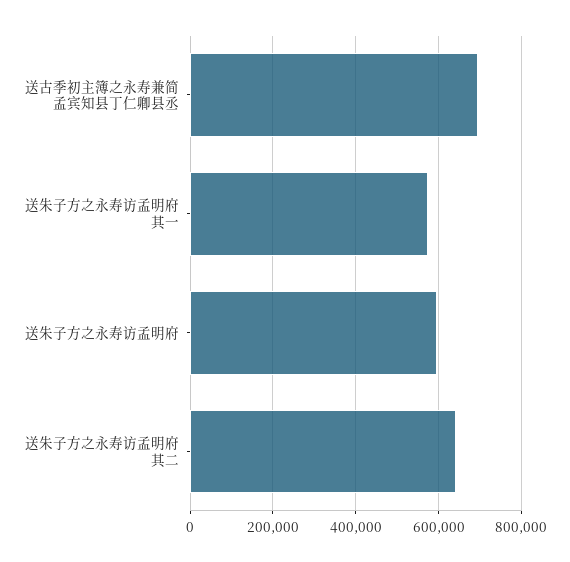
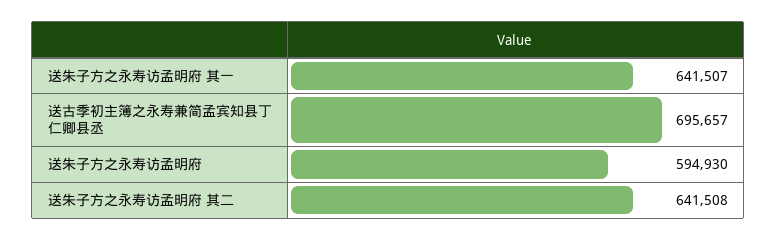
  {
    "送古季初主簿之永寿兼简孟宾知县丁仁卿县丞": 695657,
-   "送朱子方之永寿访孟明府 其一": 580000,
+   "送朱子方之永寿访孟明府 其一": 641507,
    "送朱子方之永寿访孟明府": 594930,
    "送朱子方之永寿访孟明府 其二": 641508
  }

